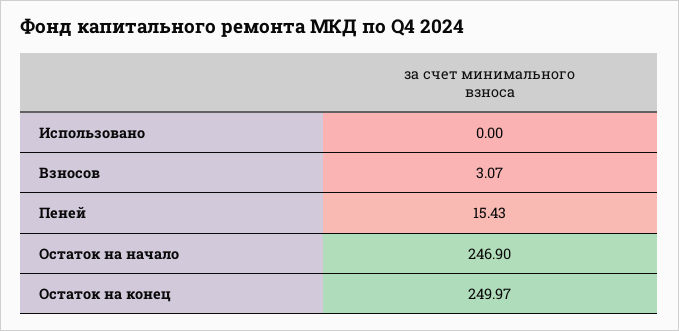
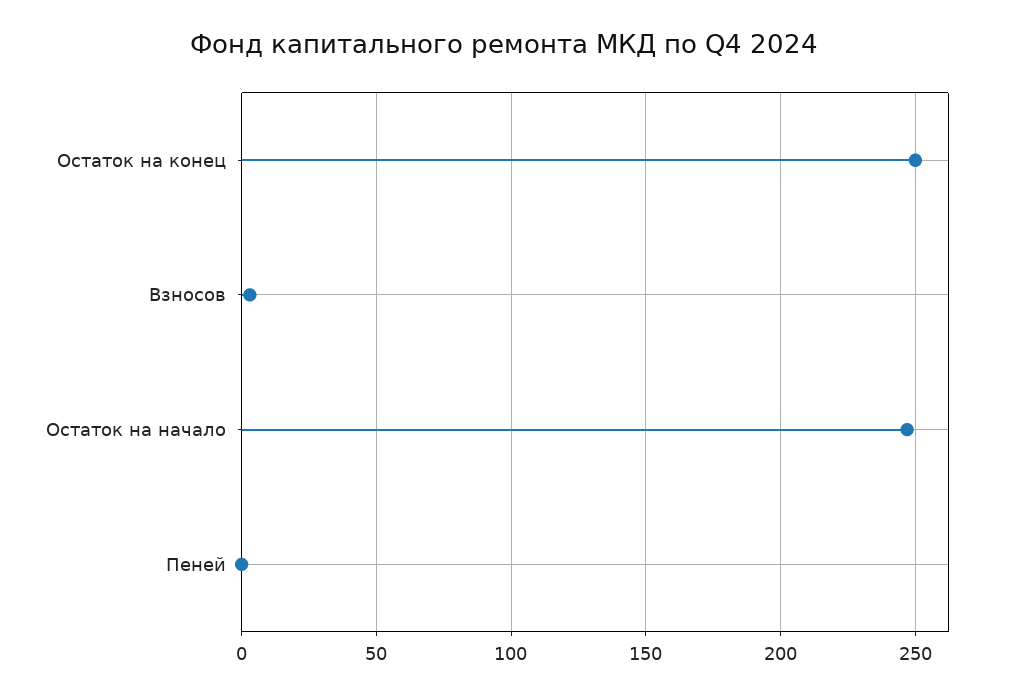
  {
-   "Использовано": 0,
    "Взносов": 3.07,
-   "Пеней": 15.43,
+   "Пеней": 0,
    "Остаток на начало": 246.9,
    "Остаток на конец": 249.97
  }

